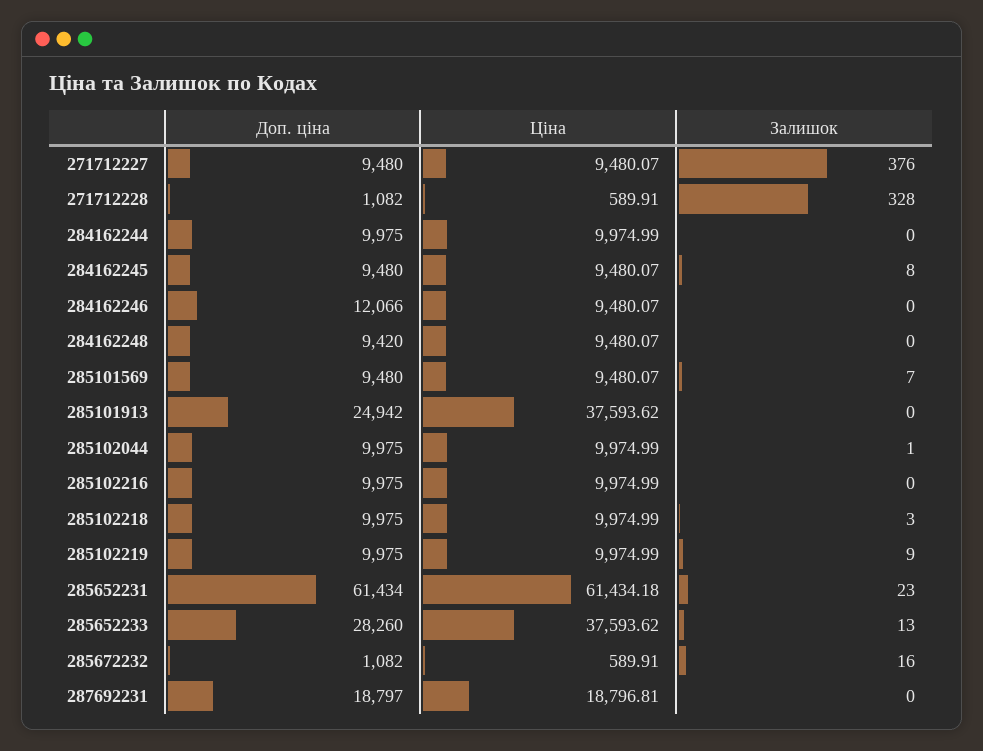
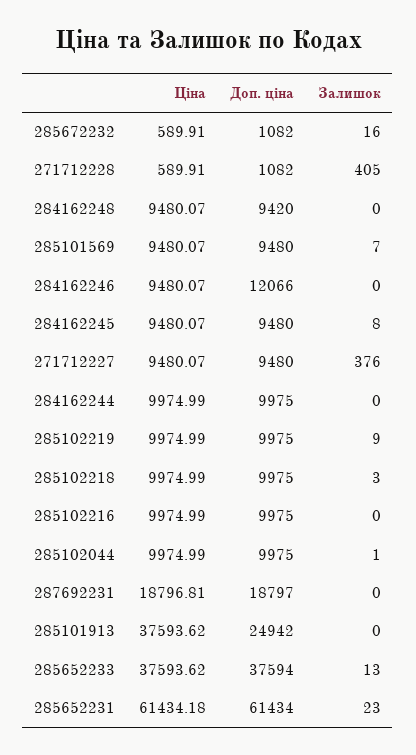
  {
    "Доп. ціна": {
      "271712227": 9480,
      "271712228": 1082,
      "284162244": 9975,
      "284162245": 9480,
      "284162246": 12066,
      "284162248": 9420,
      "285101569": 9480,
      "285101913": 24942,
      "285102044": 9975,
      "285102216": 9975,
      "285102218": 9975,
      "285102219": 9975,
      "285652231": 61434,
-     "285652233": 28260,
+     "285652233": 37594,
      "285672232": 1082,
      "287692231": 18797
    },
    "Ціна": {
      "271712227": 9480.07,
      "271712228": 589.91,
      "284162244": 9974.99,
      "284162245": 9480.07,
      "284162246": 9480.07,
      "284162248": 9480.07,
      "285101569": 9480.07,
      "285101913": 37593.62,
      "285102044": 9974.99,
      "285102216": 9974.99,
      "285102218": 9974.99,
      "285102219": 9974.99,
      "285652231": 61434.18,
      "285652233": 37593.62,
      "285672232": 589.91,
      "287692231": 18796.81
    },
    "Залишок": {
      "271712227": 376,
-     "271712228": 328,
+     "271712228": 405,
      "284162244": 0,
      "284162245": 8,
      "284162246": 0,
      "284162248": 0,
      "285101569": 7,
      "285101913": 0,
      "285102044": 1,
      "285102216": 0,
      "285102218": 3,
      "285102219": 9,
      "285652231": 23,
      "285652233": 13,
      "285672232": 16,
      "287692231": 0
    }
  }

